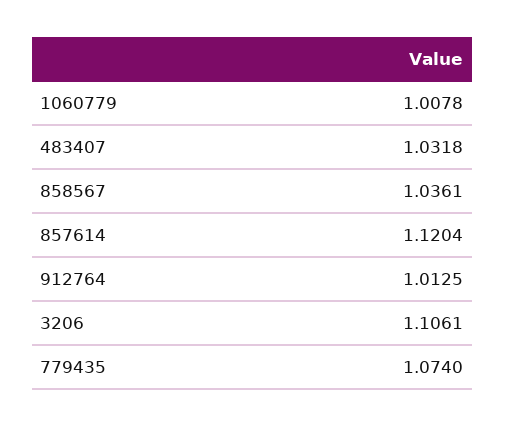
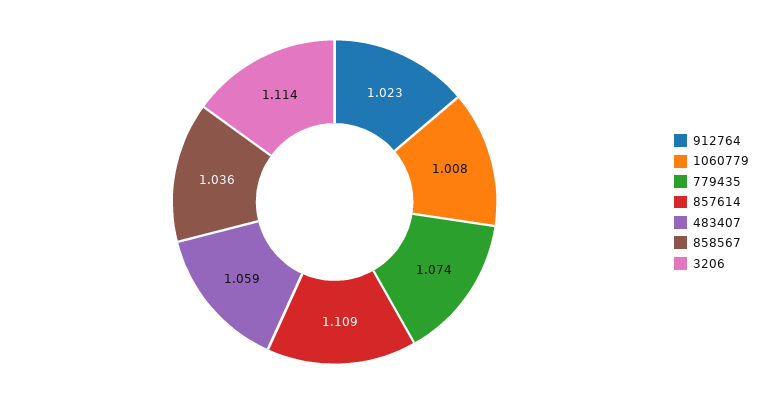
  {
    "1060779": 1.0078,
-   "483407": 1.0318,
+   "483407": 1.059,
    "858567": 1.0361,
-   "857614": 1.1204,
+   "857614": 1.109,
-   "912764": 1.0125,
+   "912764": 1.023,
-   "3206": 1.1061,
+   "3206": 1.114,
    "779435": 1.074
  }

